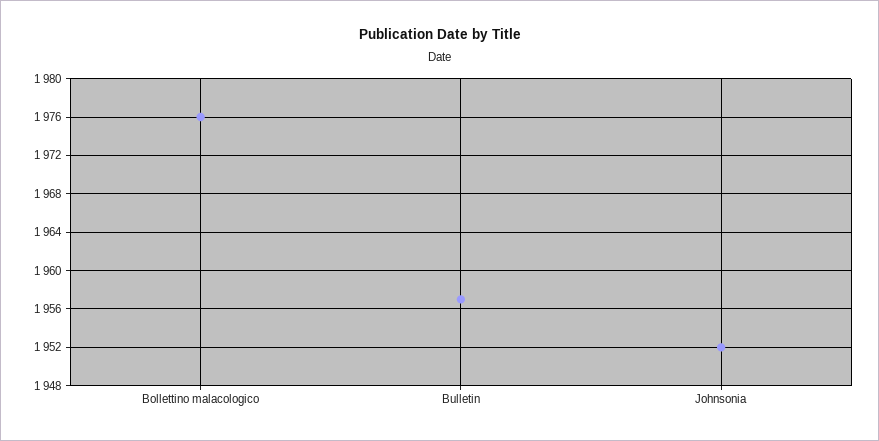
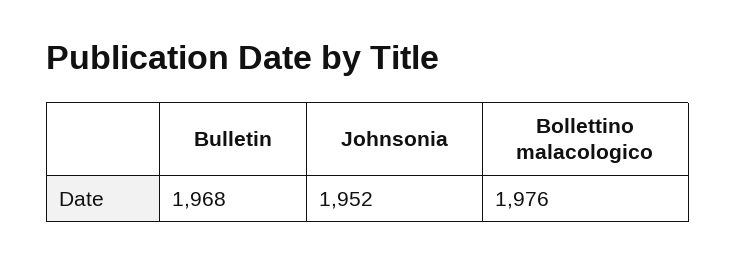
  {
    "Bollettino malacologico": 1976,
-   "Bulletin": 1957,
+   "Bulletin": 1968,
    "Johnsonia": 1952
  }

